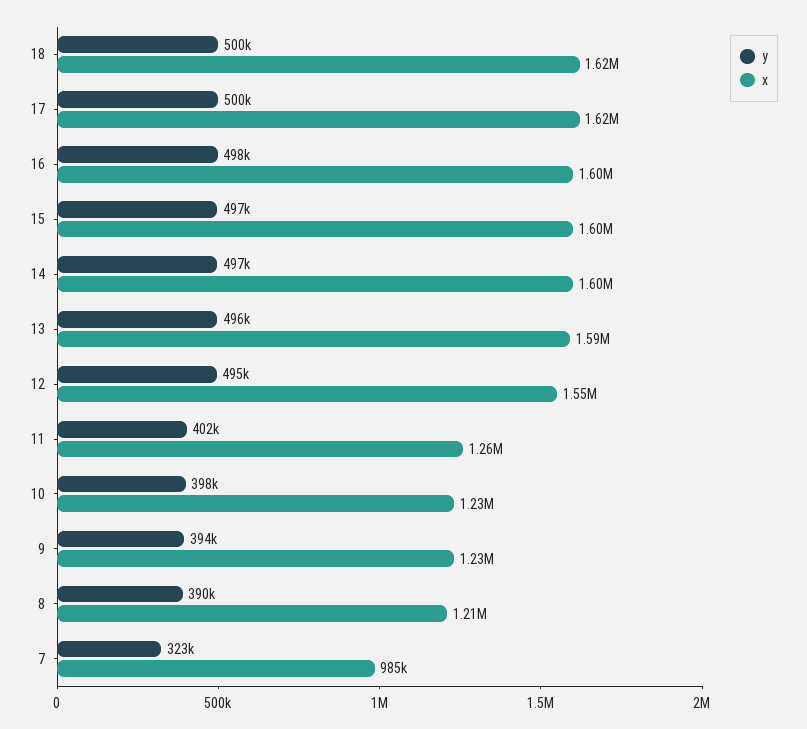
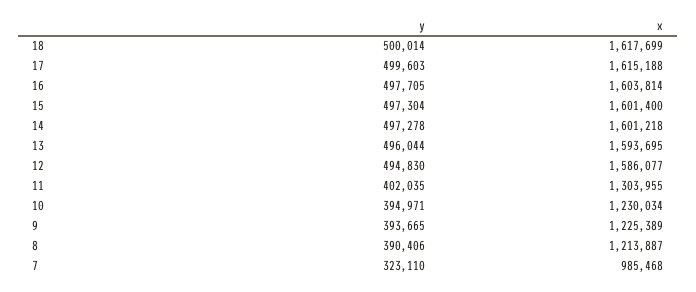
  {
    "y": {
      "18": 500014,
      "17": 499603,
      "16": 497705,
      "15": 497304,
      "14": 497278,
      "13": 496044,
      "12": 494830,
      "11": 402035,
-     "10": 398000,
+     "10": 394971,
      "9": 393665,
      "8": 390406,
      "7": 323110
    },
    "x": {
      "18": 1617699,
      "17": 1615188,
      "16": 1603814,
      "15": 1601400,
      "14": 1601218,
      "13": 1593695,
-     "12": 1550000,
+     "12": 1586077,
-     "11": 1260000,
+     "11": 1303955,
      "10": 1230034,
      "9": 1225389,
      "8": 1213887,
      "7": 985468
    }
  }

